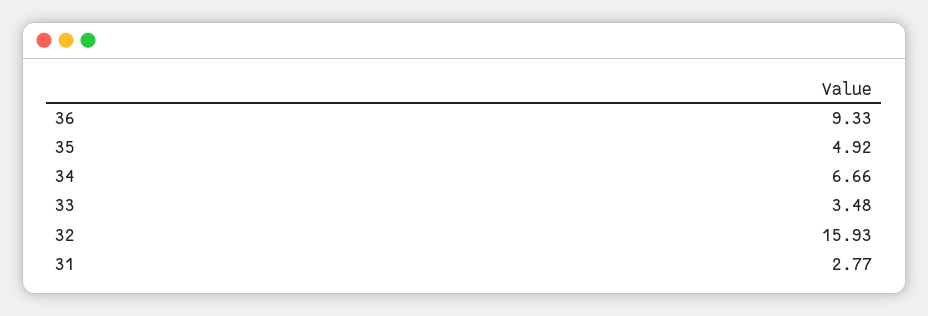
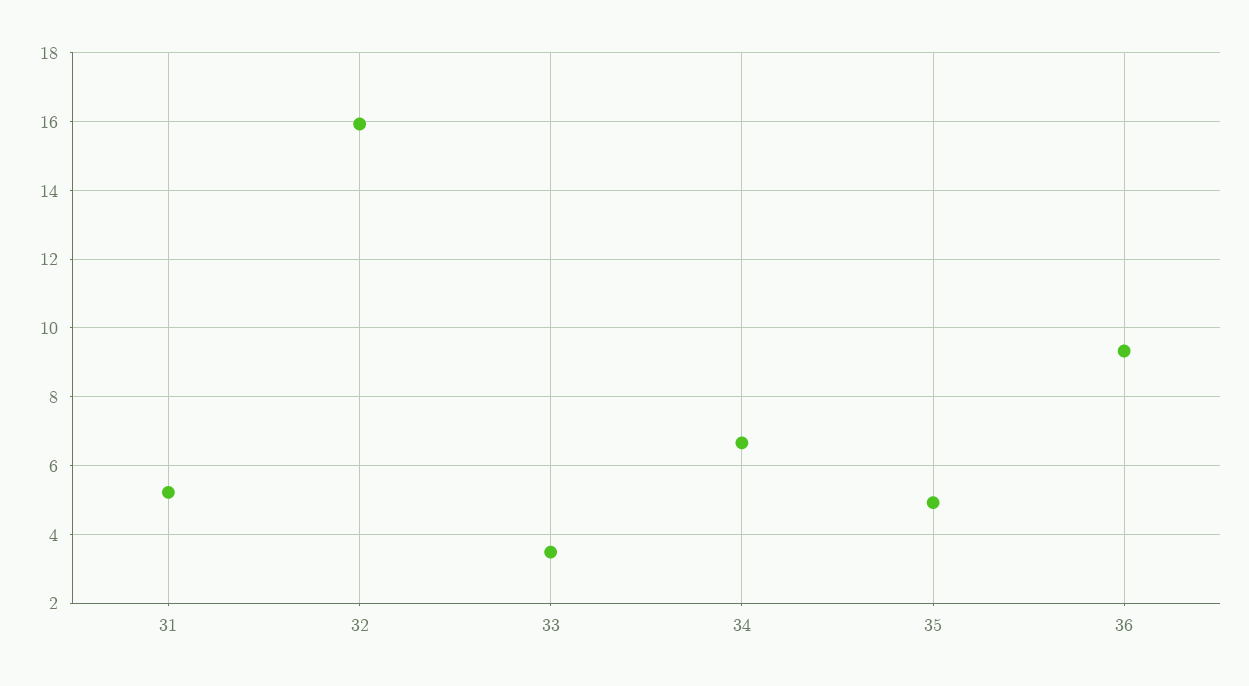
  {
    "36": 9.33,
    "35": 4.92,
    "34": 6.66,
    "33": 3.48,
    "32": 15.93,
-   "31": 2.77
+   "31": 5.2
  }

